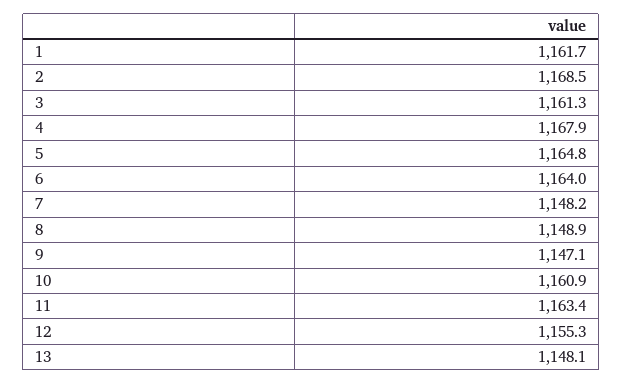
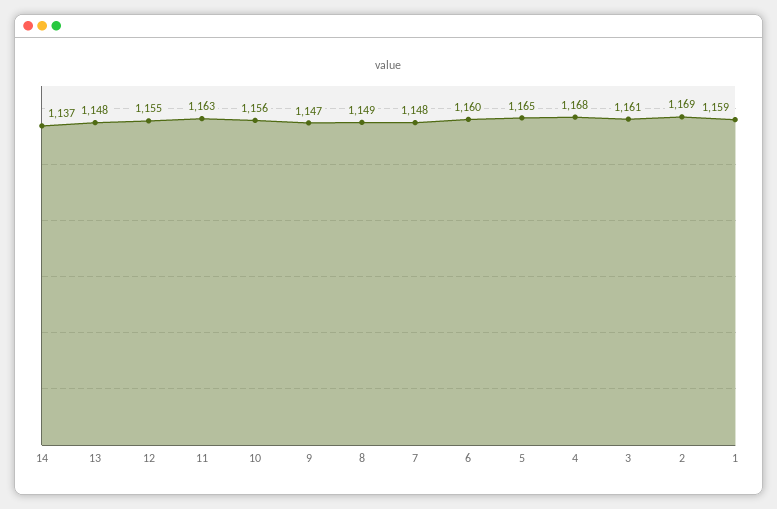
  {
-   "1": 1161.7,
+   "1": 1159,
    "2": 1168.5,
    "3": 1161.3,
    "4": 1167.9,
    "5": 1164.8,
-   "6": 1164,
+   "6": 1160,
    "7": 1148.2,
    "8": 1148.9,
    "9": 1147.1,
-   "10": 1160.9,
+   "10": 1156,
    "11": 1163.4,
    "12": 1155.3,
-   "13": 1148.1
+   "13": 1148.1,
+   "14": 1137
  }

